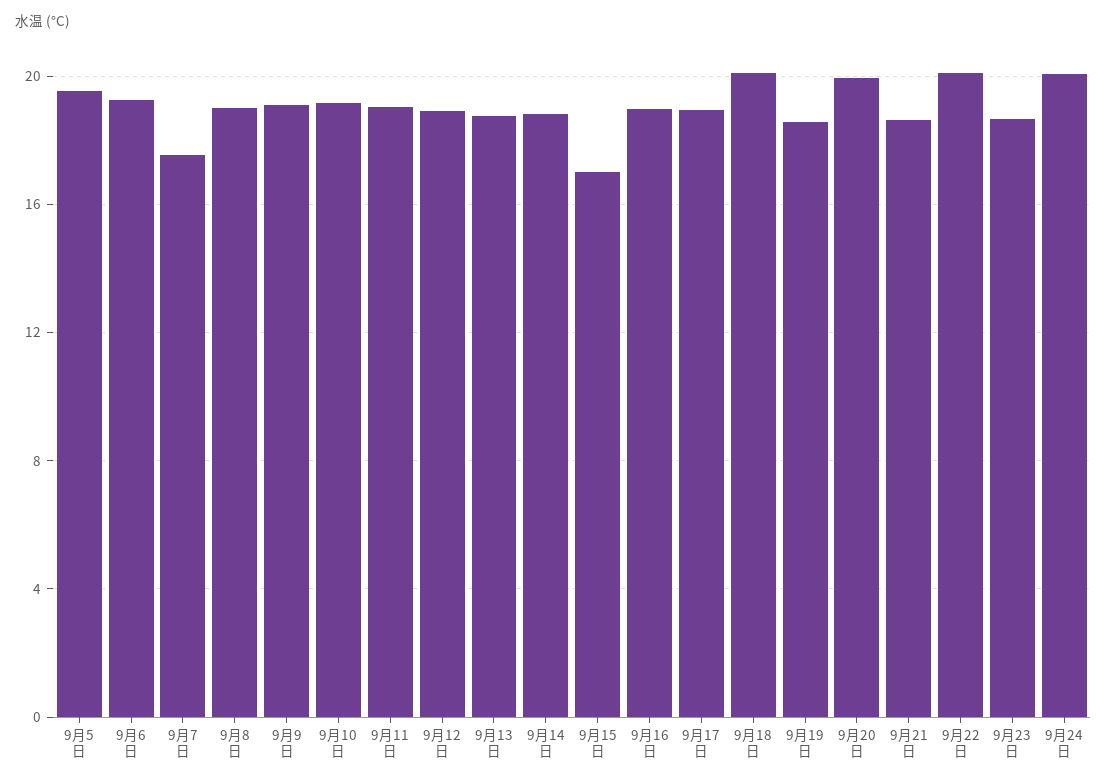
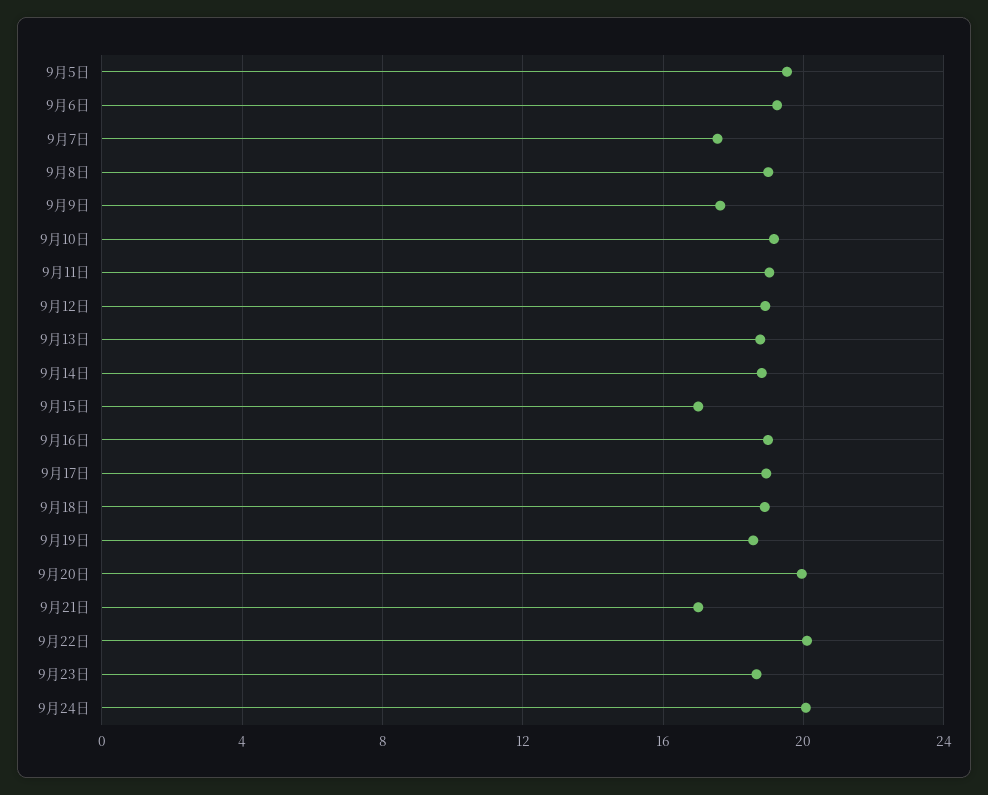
  {
    "9月5日": 19.5,
    "9月6日": 19.5,
    "9月7日": 17.5,
    "9月8日": 19,
-   "9月9日": 19,
+   "9月9日": 17.5,
    "9月10日": 19,
    "9月11日": 19,
    "9月12日": 19,
    "9月13日": 19,
    "9月14日": 19,
    "9月15日": 17,
    "9月16日": 19,
    "9月17日": 19,
-   "9月18日": 20,
+   "9月18日": 19,
    "9月19日": 18.5,
    "9月20日": 20,
-   "9月21日": 18.5,
+   "9月21日": 17,
    "9月22日": 20,
    "9月23日": 18.5,
    "9月24日": 20
  }

